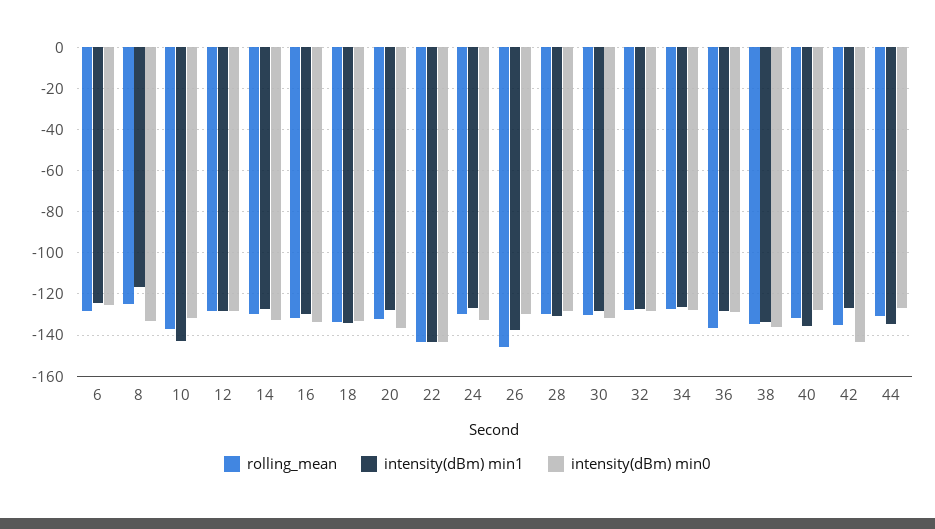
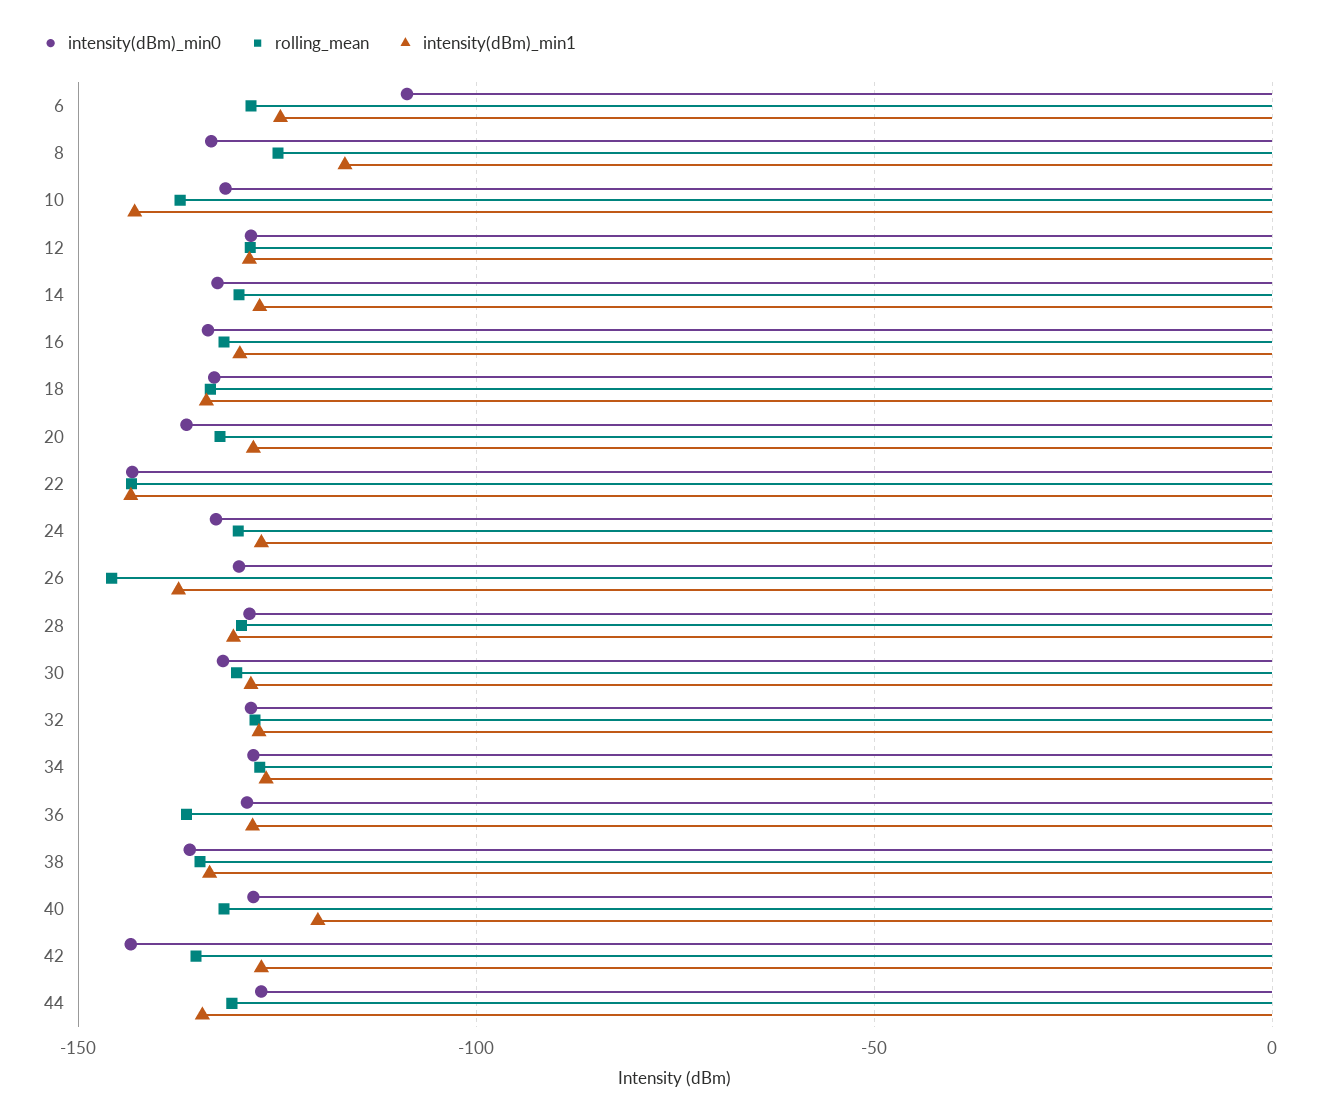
  {
    "rolling_mean": {
      "6": -130,
      "8": -125,
      "10": -135,
      "12": -130,
      "14": -130,
      "16": -130,
      "18": -135,
      "20": -130,
      "22": -145,
      "24": -130,
      "26": -145,
      "28": -130,
      "30": -130,
      "32": -130,
      "34": -125,
      "36": -135,
      "38": -135,
      "40": -130,
      "42": -135,
      "44": -130
    },
    "intensity(dBm) min1": {
      "6": -125,
      "8": -115,
      "10": -145,
      "12": -130,
      "14": -125,
      "16": -130,
      "18": -135,
      "20": -130,
      "22": -145,
      "24": -125,
      "26": -135,
      "28": -130,
      "30": -130,
      "32": -125,
      "34": -125,
      "36": -130,
      "38": -135,
-     "40": -135,
+     "40": -120,
      "42": -125,
      "44": -135
    },
    "intensity(dBm) min0": {
-     "6": -125,
+     "6": -110,
      "8": -135,
      "10": -130,
      "12": -130,
      "14": -135,
      "16": -135,
      "18": -135,
      "20": -135,
      "22": -145,
      "24": -135,
      "26": -130,
      "28": -130,
      "30": -130,
      "32": -130,
      "34": -130,
      "36": -130,
      "38": -135,
      "40": -130,
      "42": -145,
      "44": -125
    }
  }

